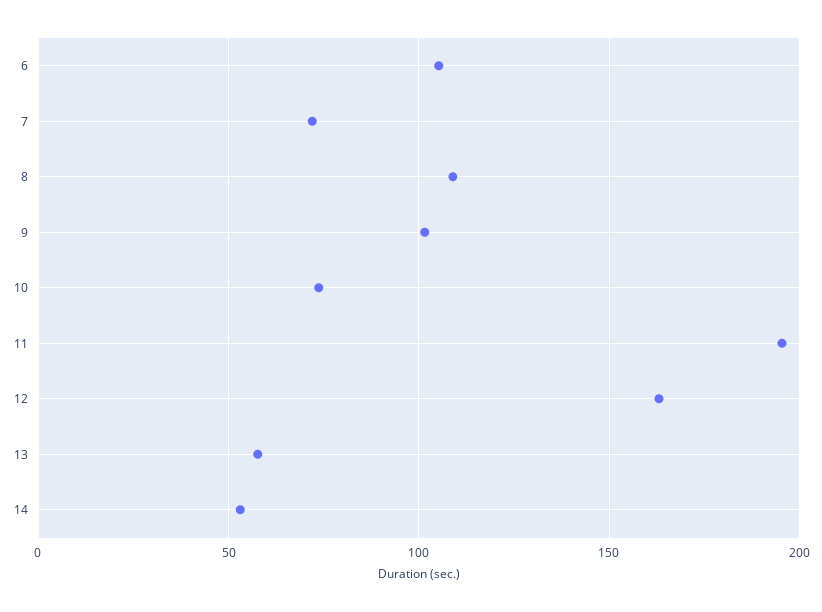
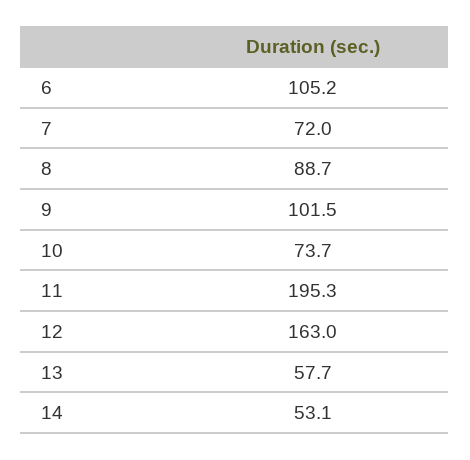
  {
    "6": 105.2,
    "7": 72,
-   "8": 110,
+   "8": 88.7,
    "9": 101.5,
    "10": 73.7,
    "11": 195.3,
    "12": 163,
    "13": 57.7,
    "14": 53.1
  }

